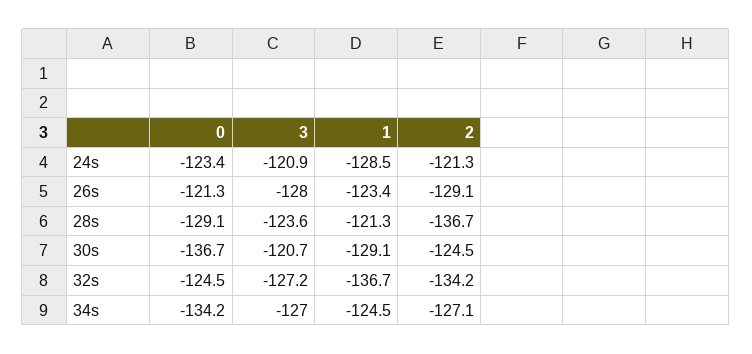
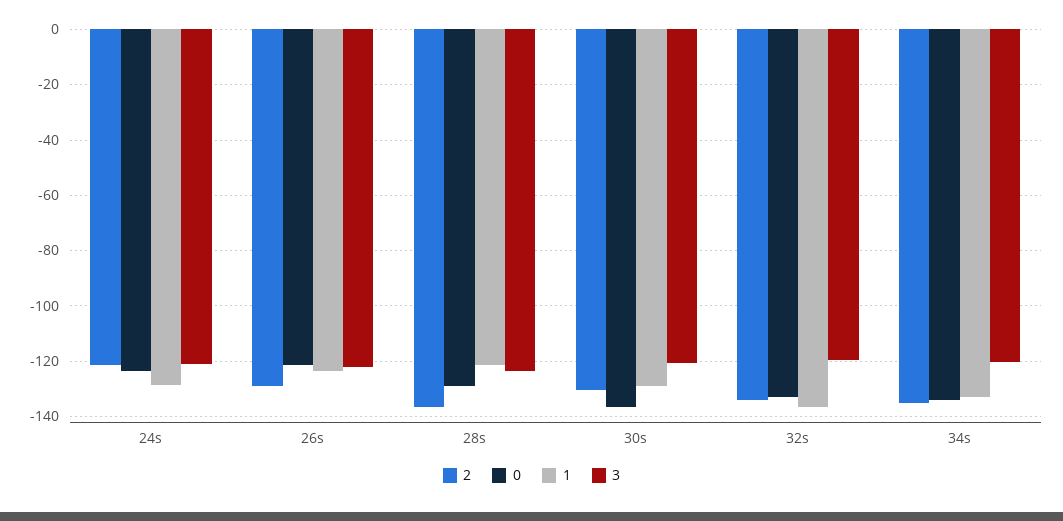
  {
    "0": {
      "24s": -123.4,
      "26s": -121.3,
      "28s": -129.1,
      "30s": -136.7,
-     "32s": -124.5,
+     "32s": -132.5,
      "34s": -134.2
    },
    "3": {
      "24s": -120.9,
-     "26s": -128,
+     "26s": -122.5,
      "28s": -123.6,
      "30s": -120.7,
-     "32s": -127.2,
+     "32s": -120,
-     "34s": -127
+     "34s": -120
    },
    "1": {
      "24s": -128.5,
      "26s": -123.4,
      "28s": -121.3,
      "30s": -129.1,
      "32s": -136.7,
-     "34s": -124.5
+     "34s": -132.5
    },
    "2": {
      "24s": -121.3,
      "26s": -129.1,
      "28s": -136.7,
-     "30s": -124.5,
+     "30s": -130,
      "32s": -134.2,
-     "34s": -127.1
+     "34s": -135
    }
  }

